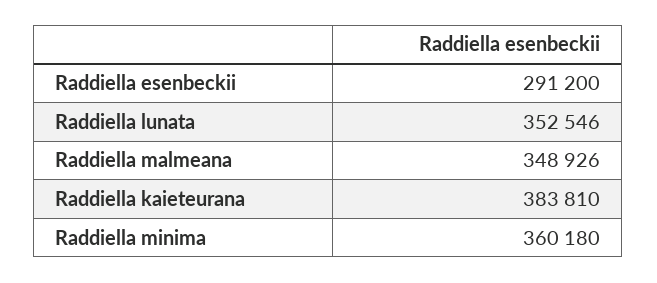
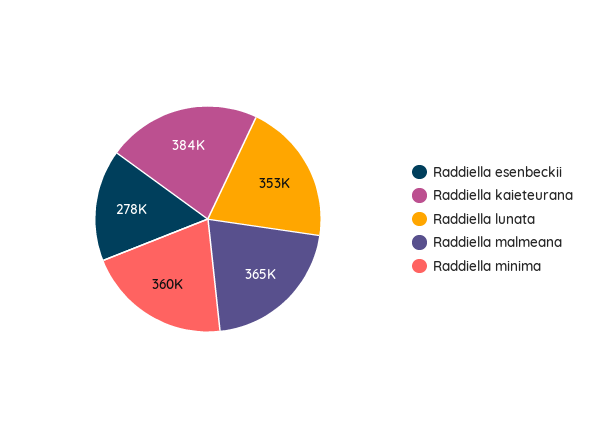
  {
-   "Raddiella esenbeckii": 291200,
+   "Raddiella esenbeckii": 278000,
    "Raddiella lunata": 352546,
-   "Raddiella malmeana": 348926,
+   "Raddiella malmeana": 365000,
    "Raddiella kaieteurana": 383810,
    "Raddiella minima": 360180
  }

